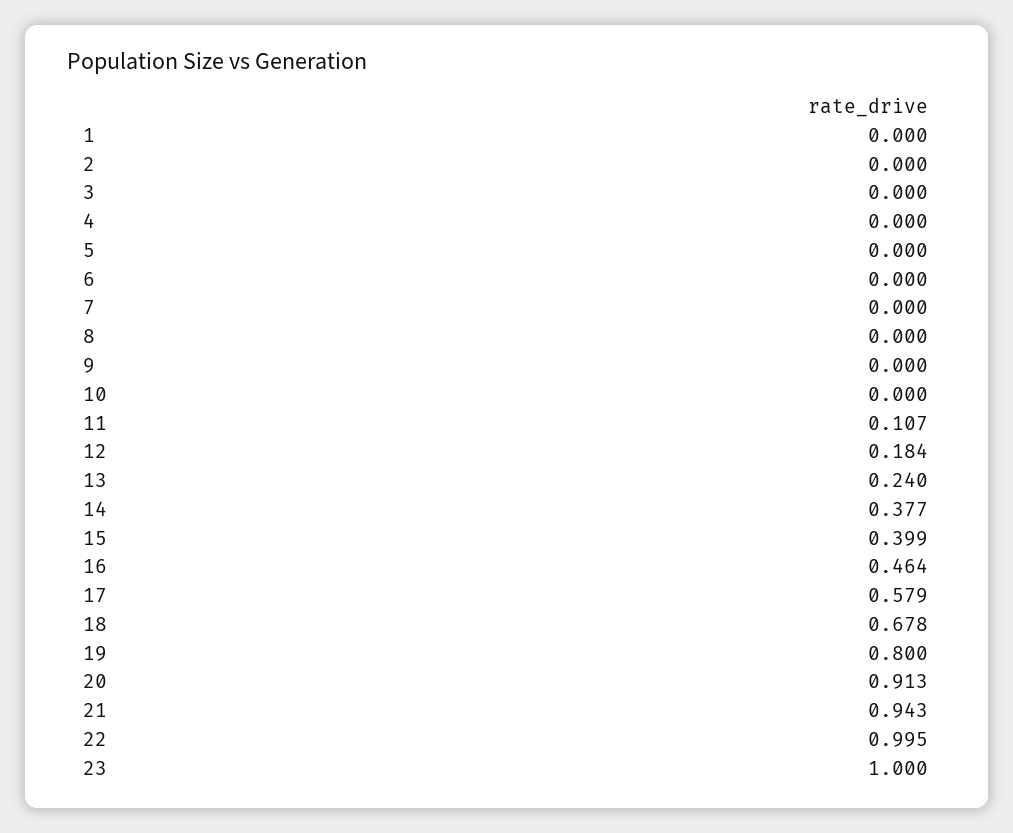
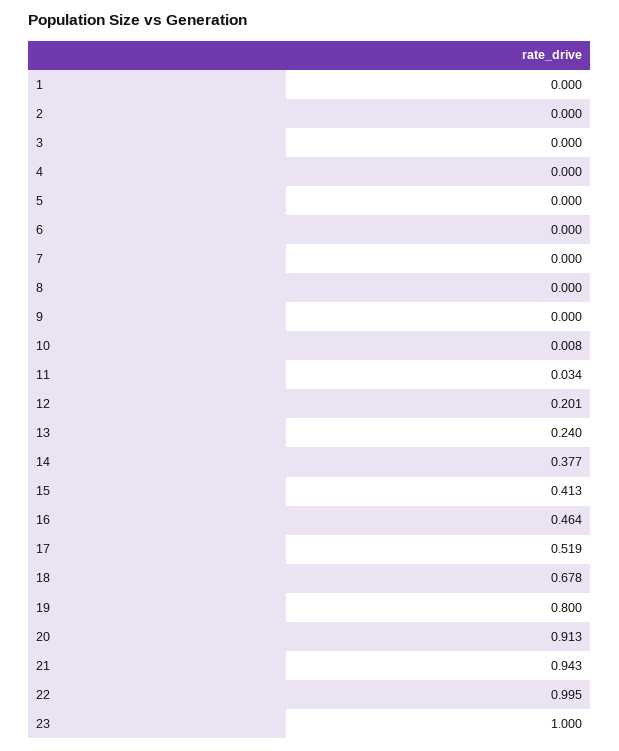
  {
    "1": 0,
    "2": 0,
    "3": 0,
    "4": 0,
    "5": 0,
    "6": 0,
    "7": 0,
    "8": 0,
    "9": 0,
-   "10": 0,
+   "10": 0.008,
-   "11": 0.107,
+   "11": 0.034,
-   "12": 0.184,
+   "12": 0.201,
    "13": 0.24,
    "14": 0.377,
-   "15": 0.399,
+   "15": 0.413,
    "16": 0.464,
-   "17": 0.579,
+   "17": 0.519,
    "18": 0.678,
    "19": 0.8,
    "20": 0.913,
    "21": 0.943,
    "22": 0.995,
    "23": 1
  }

